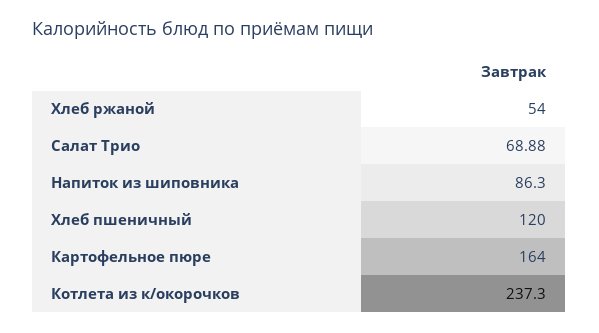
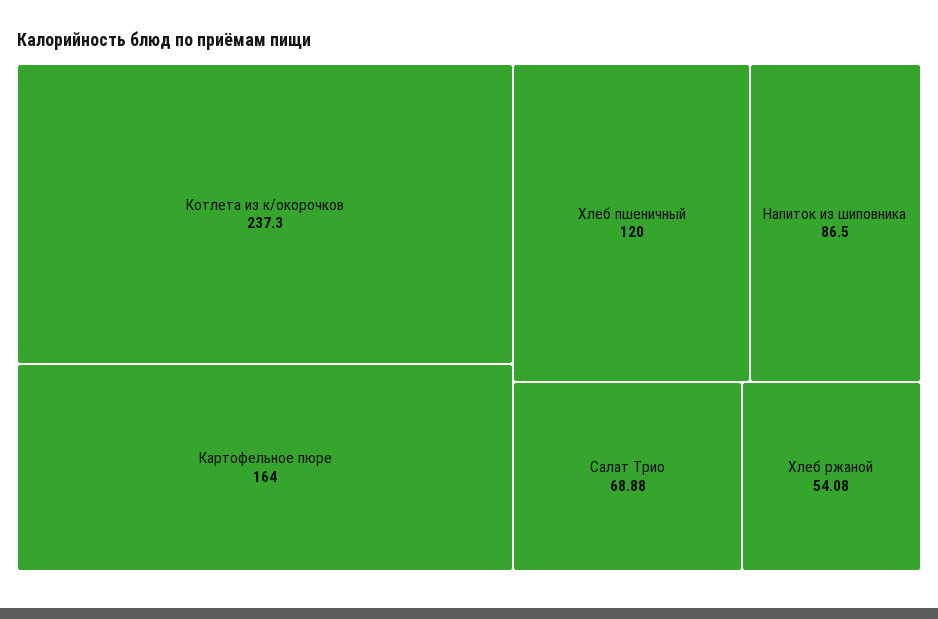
  {
-   "Хлеб ржаной": 54,
+   "Хлеб ржаной": 54.08,
    "Салат Трио": 68.88,
-   "Напиток из шиповника": 86.3,
+   "Напиток из шиповника": 86.5,
    "Хлеб пшеничный": 120,
    "Картофельное пюре": 164,
    "Котлета из к/окорочков": 237.3
  }

